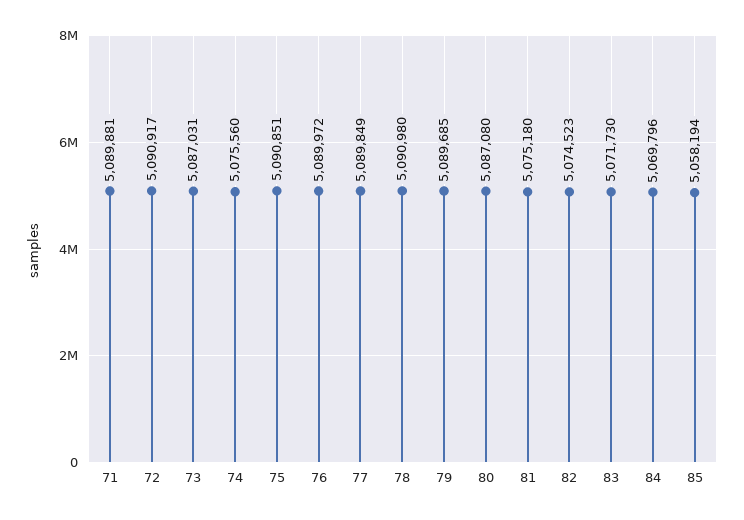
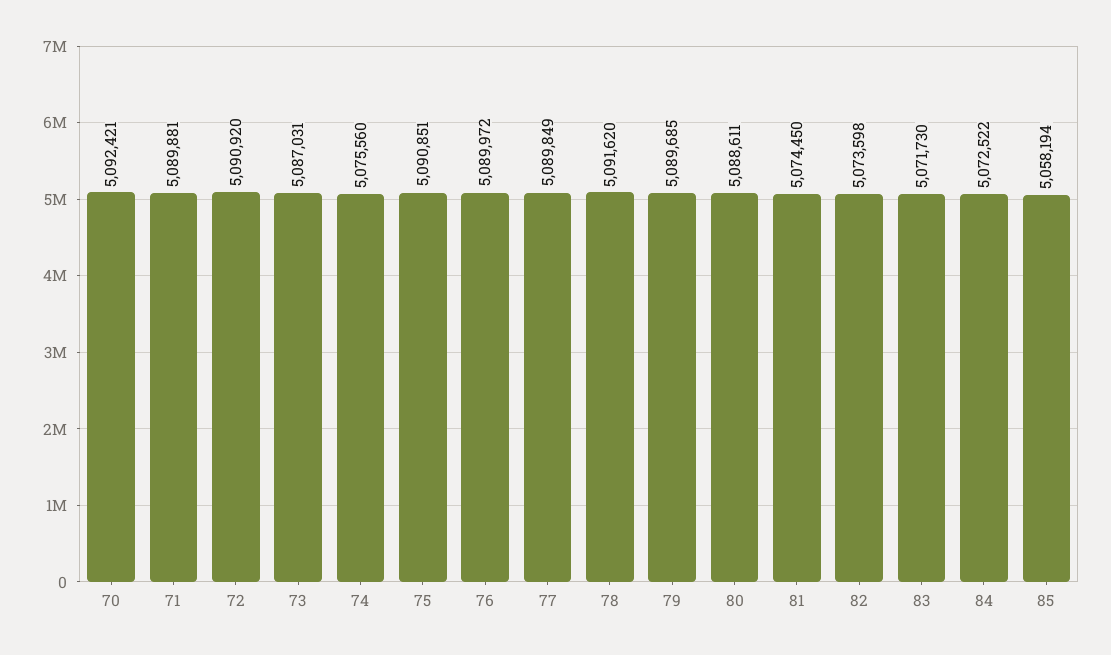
  {
    "71": 5089881,
-   "72": 5090917,
+   "72": 5090920,
    "73": 5087031,
    "74": 5075560,
    "75": 5090851,
    "76": 5089972,
    "77": 5089849,
-   "78": 5090980,
+   "78": 5091620,
    "79": 5089685,
-   "80": 5087080,
+   "80": 5088611,
-   "81": 5075180,
+   "81": 5074450,
-   "82": 5074523,
+   "82": 5073598,
    "83": 5071730,
-   "84": 5069796,
+   "84": 5072522,
-   "85": 5058194
+   "85": 5058194,
+   "70": 5092421
  }

